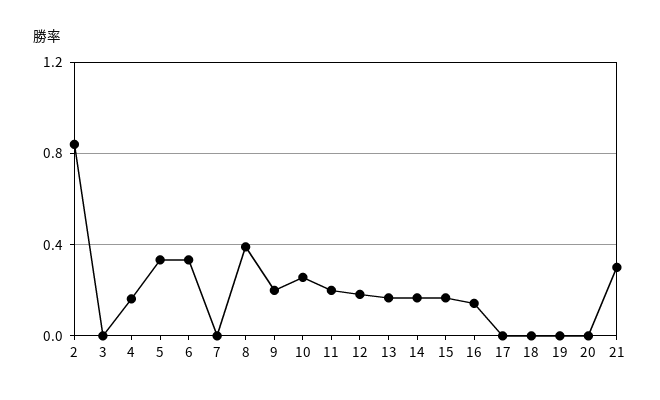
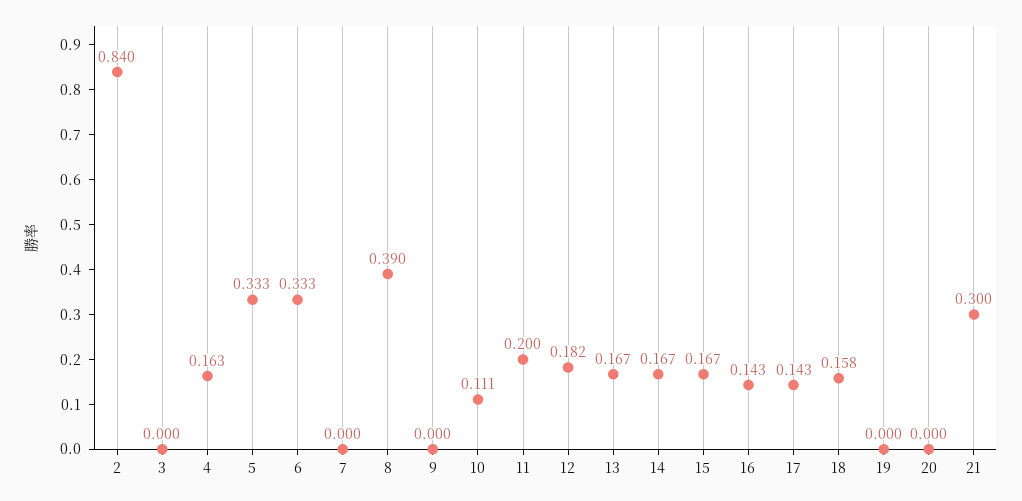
  {
    "2": 0.84,
    "3": 0,
    "4": 0.163,
    "5": 0.333,
    "6": 0.333,
    "7": 0,
    "8": 0.39,
-   "9": 0.2,
+   "9": 0,
-   "10": 0.25,
+   "10": 0.111,
    "11": 0.2,
    "12": 0.182,
    "13": 0.167,
    "14": 0.167,
    "15": 0.167,
    "16": 0.143,
-   "17": 0,
+   "17": 0.143,
-   "18": 0,
+   "18": 0.158,
    "19": 0,
    "20": 0,
    "21": 0.3
  }

